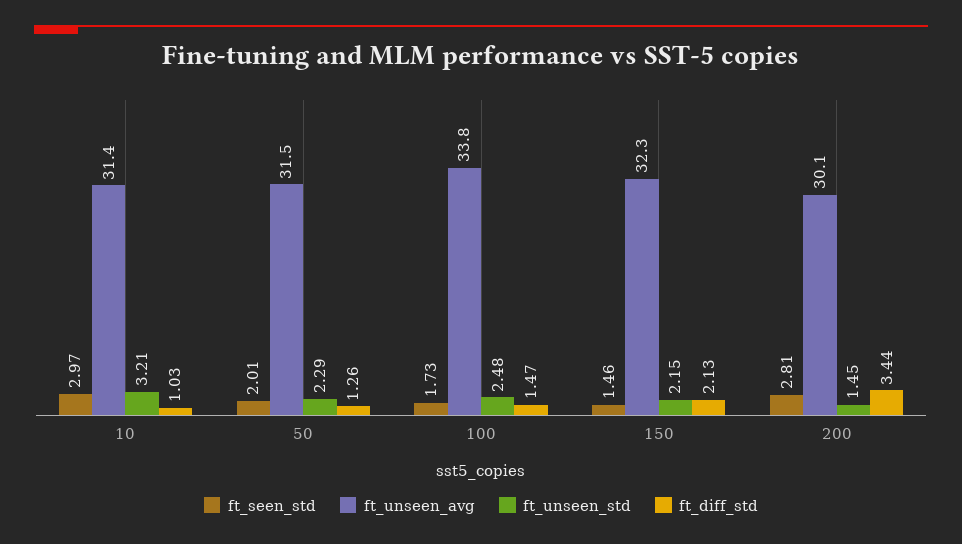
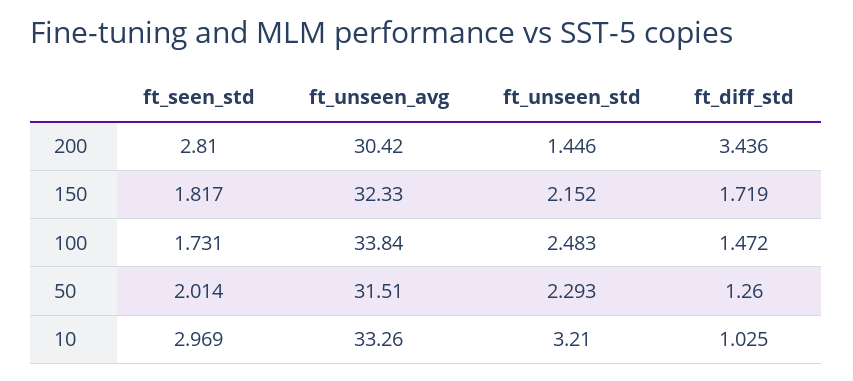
  {
    "ft_seen_std": {
      "10": 2.969,
      "50": 2.014,
      "100": 1.731,
-     "150": 1.46,
+     "150": 1.817,
      "200": 2.81
    },
    "ft_unseen_avg": {
-     "10": 31.4,
+     "10": 33.26,
      "50": 31.51,
      "100": 33.84,
      "150": 32.33,
-     "200": 30.1
+     "200": 30.42
    },
    "ft_unseen_std": {
      "10": 3.21,
      "50": 2.293,
      "100": 2.483,
      "150": 2.152,
      "200": 1.446
    },
    "ft_diff_std": {
      "10": 1.025,
      "50": 1.26,
      "100": 1.472,
-     "150": 2.13,
+     "150": 1.719,
      "200": 3.436
    }
  }

